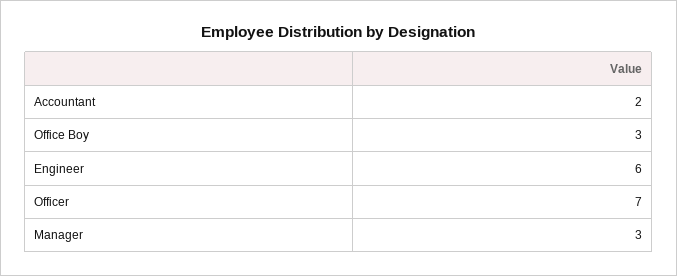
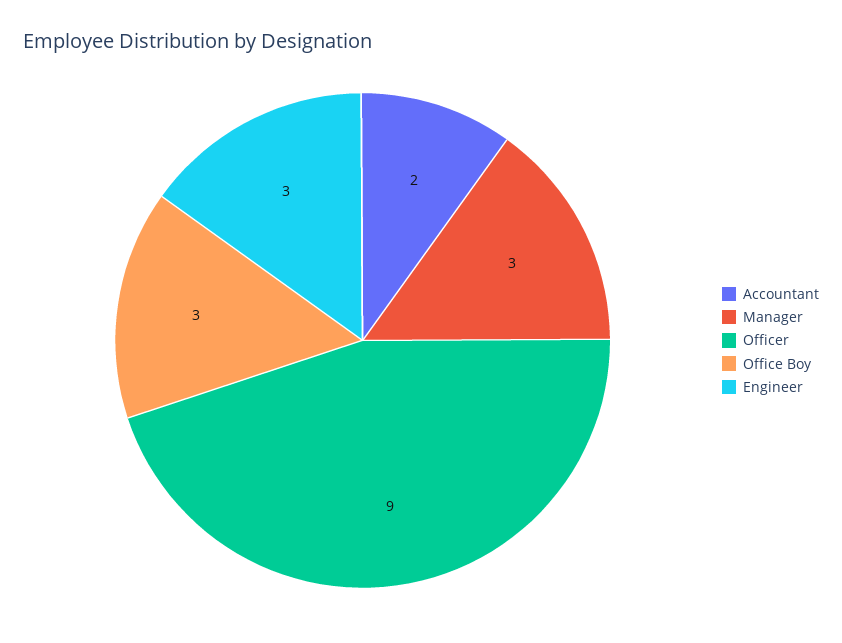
  {
    "Accountant": 2,
    "Office Boy": 3,
-   "Engineer": 6,
+   "Engineer": 3,
-   "Officer": 7,
+   "Officer": 9,
    "Manager": 3
  }

